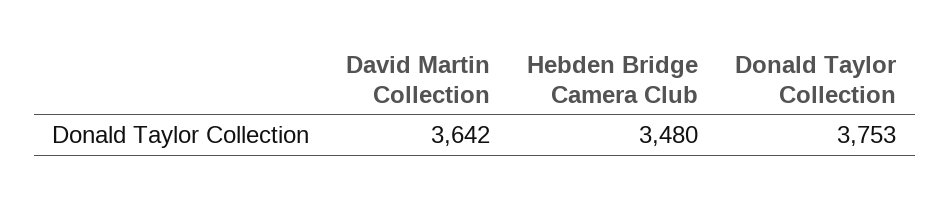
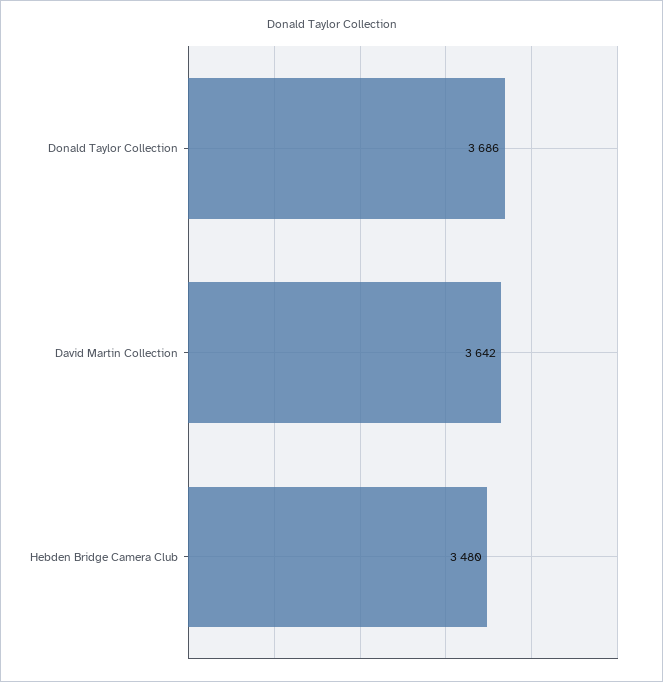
  {
    "David Martin Collection": 3642,
    "Hebden Bridge Camera Club": 3480,
-   "Donald Taylor Collection": 3753
+   "Donald Taylor Collection": 3686
  }

